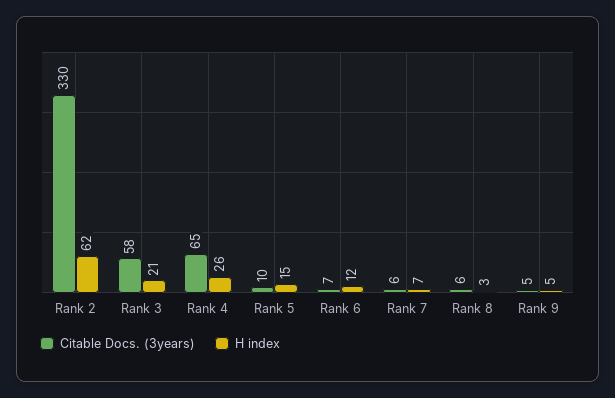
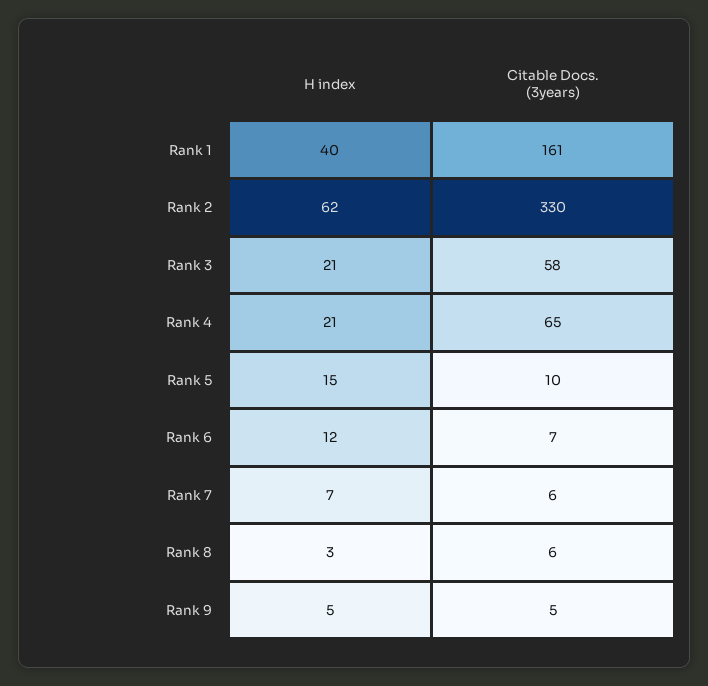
  {
    "Citable Docs. (3years)": {
      "Rank 2": 330,
      "Rank 3": 58,
      "Rank 4": 65,
      "Rank 5": 10,
      "Rank 6": 7,
      "Rank 7": 6,
      "Rank 8": 6,
-     "Rank 9": 5
+     "Rank 9": 5,
+     "Rank 1": 161
    },
    "H index": {
      "Rank 2": 62,
      "Rank 3": 21,
-     "Rank 4": 26,
+     "Rank 4": 21,
      "Rank 5": 15,
      "Rank 6": 12,
      "Rank 7": 7,
      "Rank 8": 3,
-     "Rank 9": 5
+     "Rank 9": 5,
+     "Rank 1": 40
    }
  }

